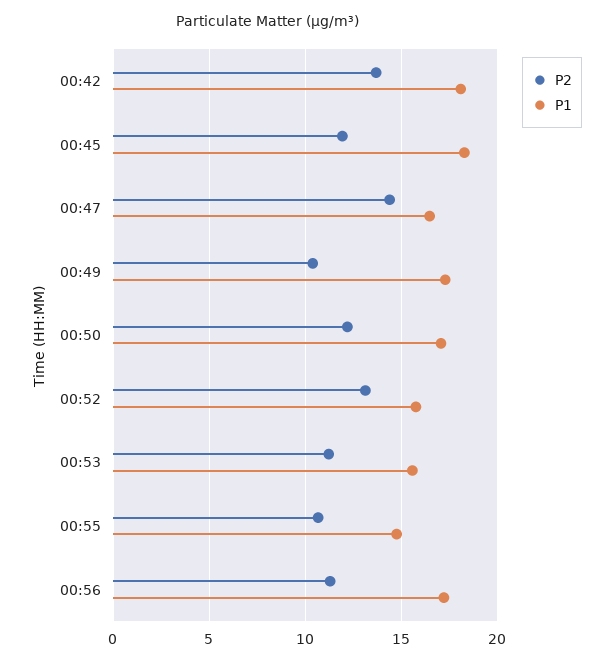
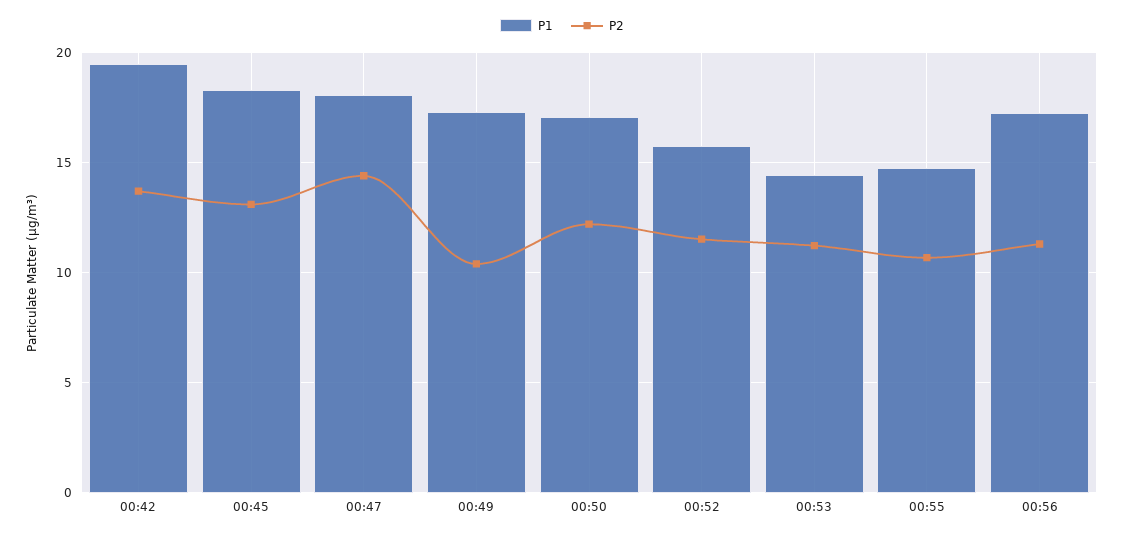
  {
    "P2": {
      "00:42": 13.5,
-     "00:45": 12,
+     "00:45": 13,
      "00:47": 14.5,
      "00:49": 10.5,
      "00:50": 12,
-     "00:52": 13,
+     "00:52": 11.5,
      "00:53": 11,
      "00:55": 10.5,
      "00:56": 11.5
    },
    "P1": {
-     "00:42": 18,
+     "00:42": 19.5,
      "00:45": 18.5,
-     "00:47": 16.5,
+     "00:47": 18,
      "00:49": 17.5,
      "00:50": 17,
      "00:52": 16,
-     "00:53": 15.5,
+     "00:53": 14.5,
      "00:55": 15,
      "00:56": 17
    }
  }

